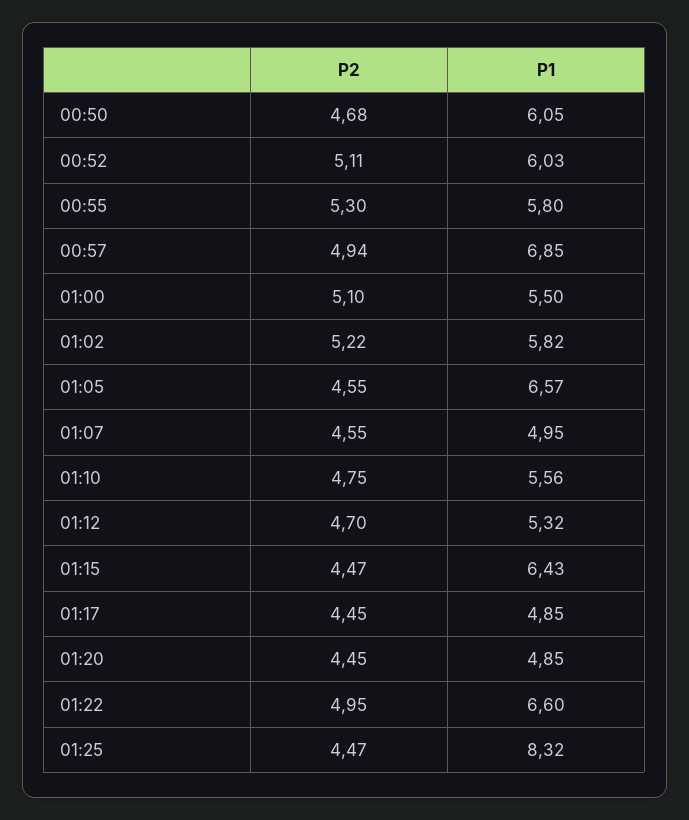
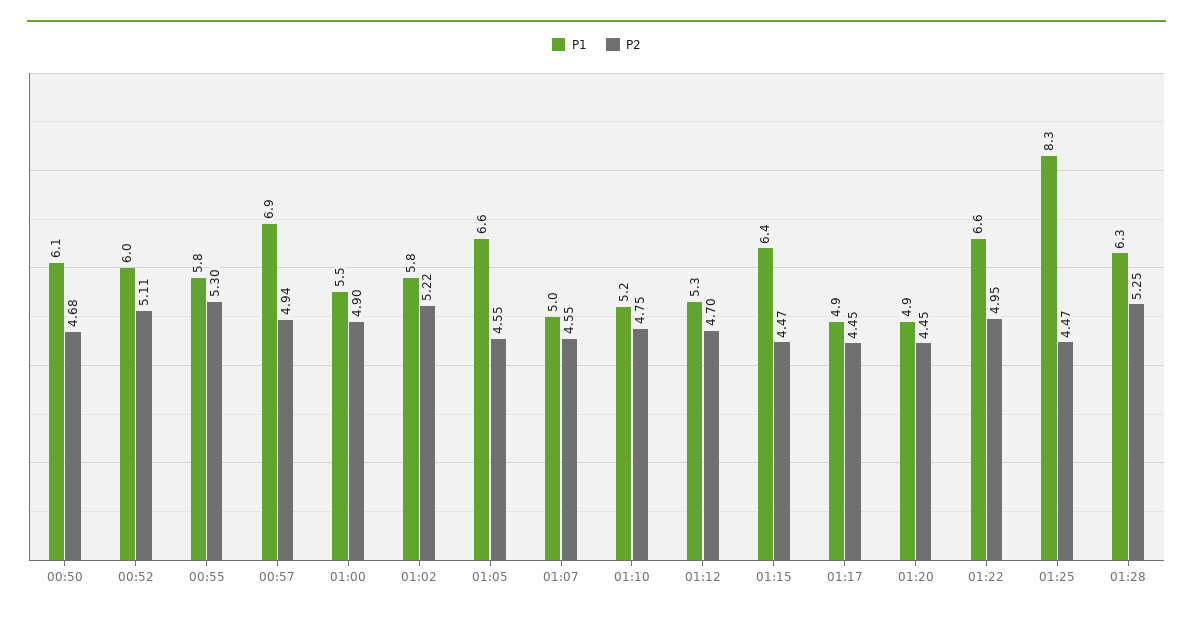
  {
    "P2": {
      "00:50": 4.68,
      "00:52": 5.11,
      "00:55": 5.3,
      "00:57": 4.94,
-     "01:00": 5.1,
+     "01:00": 4.9,
      "01:02": 5.22,
      "01:05": 4.55,
      "01:07": 4.55,
      "01:10": 4.75,
      "01:12": 4.7,
      "01:15": 4.47,
      "01:17": 4.45,
      "01:20": 4.45,
      "01:22": 4.95,
-     "01:25": 4.47
+     "01:25": 4.47,
+     "01:28": 5.25
    },
    "P1": {
      "00:50": 6.05,
      "00:52": 6.03,
      "00:55": 5.8,
      "00:57": 6.85,
      "01:00": 5.5,
      "01:02": 5.82,
      "01:05": 6.57,
      "01:07": 4.95,
-     "01:10": 5.56,
+     "01:10": 5.2,
      "01:12": 5.32,
      "01:15": 6.43,
      "01:17": 4.85,
      "01:20": 4.85,
      "01:22": 6.6,
-     "01:25": 8.32
+     "01:25": 8.32,
+     "01:28": 6.3
    }
  }

